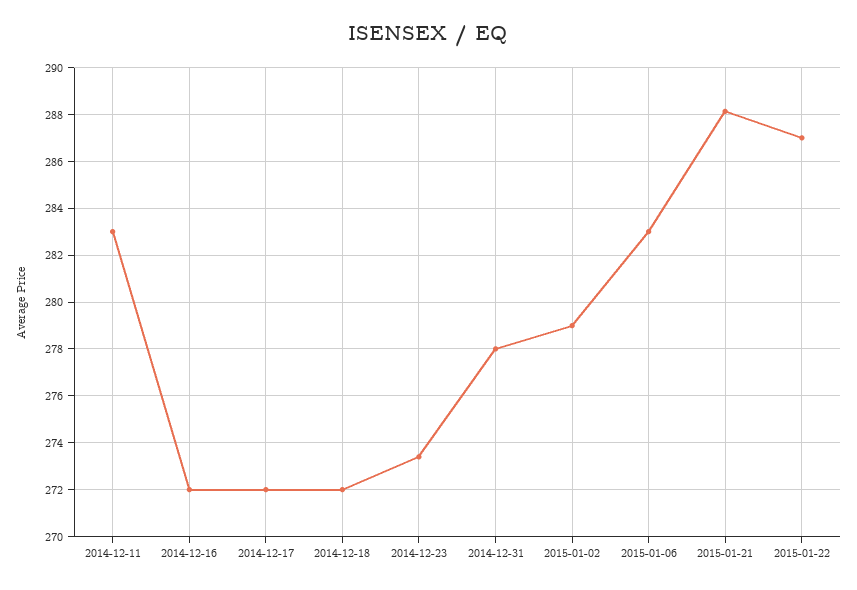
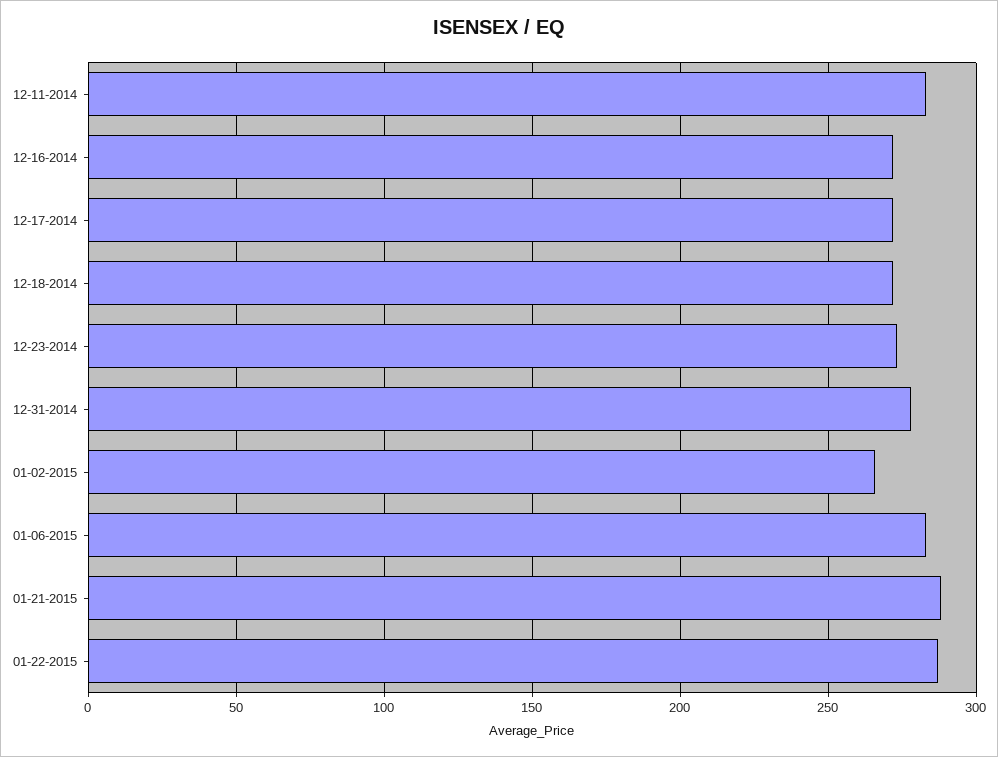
  {
    "2014-12-11": 283,
    "2014-12-16": 272,
    "2014-12-17": 272,
    "2014-12-18": 272,
    "2014-12-23": 273.5,
    "2014-12-31": 278,
-   "2015-01-02": 279,
+   "2015-01-02": 265,
    "2015-01-06": 283,
    "2015-01-21": 288,
    "2015-01-22": 287
  }

